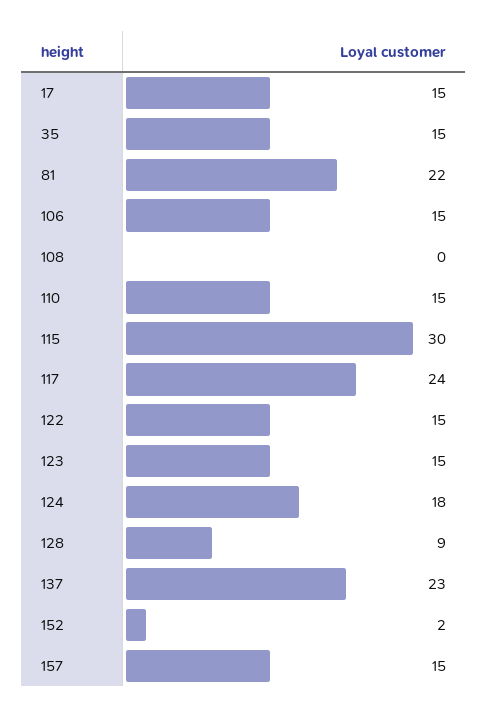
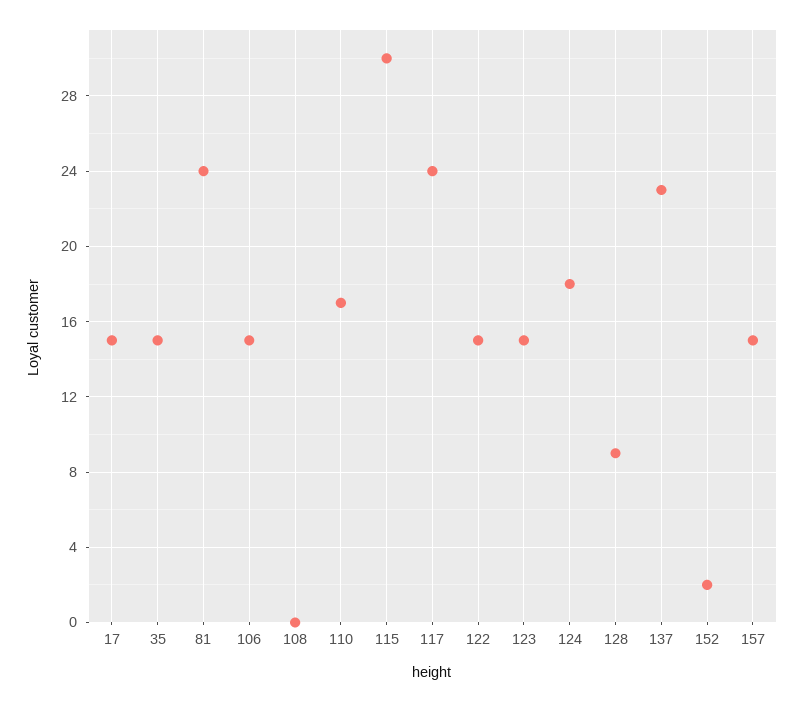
  {
    "17": 15,
    "35": 15,
-   "81": 22,
+   "81": 24,
    "106": 15,
    "108": 0,
-   "110": 15,
+   "110": 17,
    "115": 30,
    "117": 24,
    "122": 15,
    "123": 15,
    "124": 18,
    "128": 9,
    "137": 23,
    "152": 2,
    "157": 15
  }

